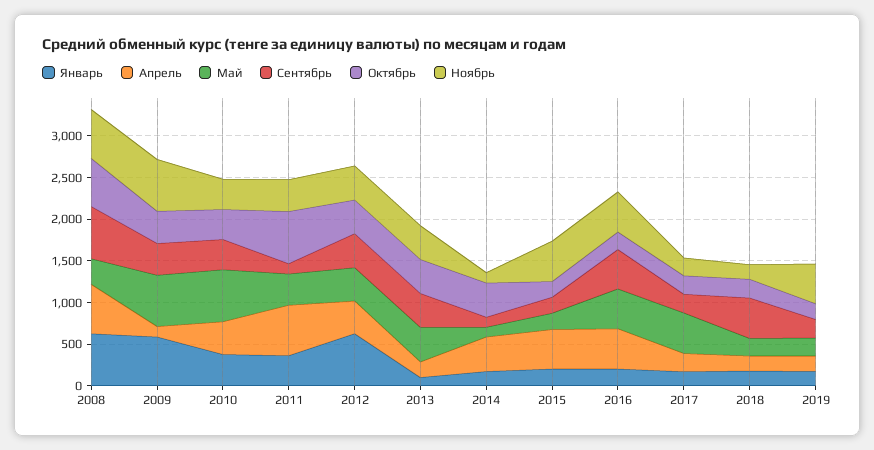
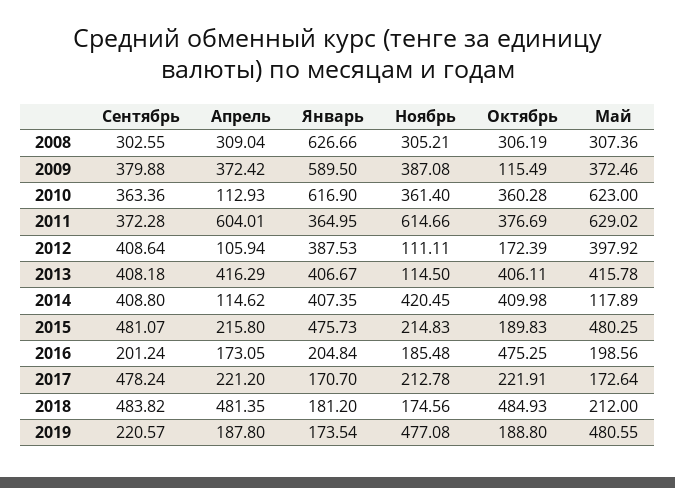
  {
    "Январь": {
      "2008": 626.66,
      "2009": 589.5,
-     "2010": 400,
+     "2010": 616.9,
      "2011": 364.95,
-     "2012": 600,
+     "2012": 387.53,
-     "2013": 100,
+     "2013": 406.67,
-     "2014": 200,
+     "2014": 407.35,
-     "2015": 200,
+     "2015": 475.73,
      "2016": 204.84,
      "2017": 170.7,
      "2018": 181.2,
      "2019": 173.54
    },
    "Апрель": {
-     "2008": 600,
+     "2008": 309.04,
-     "2009": 100,
+     "2009": 372.42,
-     "2010": 400,
+     "2010": 112.93,
      "2011": 604.01,
-     "2012": 400,
+     "2012": 105.94,
-     "2013": 200,
+     "2013": 416.29,
-     "2014": 400,
+     "2014": 114.62,
-     "2015": 500,
+     "2015": 215.8,
-     "2016": 500,
+     "2016": 173.05,
      "2017": 221.2,
-     "2018": 200,
+     "2018": 481.35,
      "2019": 187.8
    },
    "Май": {
      "2008": 307.36,
-     "2009": 600,
+     "2009": 372.46,
      "2010": 623,
-     "2011": 400,
+     "2011": 629.02,
      "2012": 397.92,
      "2013": 415.78,
      "2014": 117.89,
-     "2015": 200,
+     "2015": 480.25,
-     "2016": 500,
+     "2016": 198.56,
-     "2017": 500,
+     "2017": 172.64,
      "2018": 212,
-     "2019": 200
+     "2019": 480.55
    },
    "Сентябрь": {
-     "2008": 600,
+     "2008": 302.55,
      "2009": 379.88,
      "2010": 363.36,
-     "2011": 100,
+     "2011": 372.28,
      "2012": 408.64,
      "2013": 408.18,
-     "2014": 100,
+     "2014": 408.8,
-     "2015": 200,
+     "2015": 481.07,
-     "2016": 500,
+     "2016": 201.24,
-     "2017": 200,
+     "2017": 478.24,
      "2018": 483.82,
      "2019": 220.57
    },
    "Октябрь": {
-     "2008": 600,
+     "2008": 306.19,
-     "2009": 400,
+     "2009": 115.49,
      "2010": 360.28,
-     "2011": 600,
+     "2011": 376.69,
-     "2012": 400,
+     "2012": 172.39,
      "2013": 406.11,
      "2014": 409.98,
      "2015": 189.83,
-     "2016": 200,
+     "2016": 475.25,
      "2017": 221.91,
-     "2018": 200,
+     "2018": 484.93,
      "2019": 188.8
    },
    "Ноябрь": {
-     "2008": 600,
+     "2008": 305.21,
-     "2009": 600,
+     "2009": 387.08,
      "2010": 361.4,
-     "2011": 400,
+     "2011": 614.66,
-     "2012": 400,
+     "2012": 111.11,
-     "2013": 400,
+     "2013": 114.5,
-     "2014": 100,
+     "2014": 420.45,
-     "2015": 500,
+     "2015": 214.83,
-     "2016": 500,
+     "2016": 185.48,
      "2017": 212.78,
      "2018": 174.56,
      "2019": 477.08
    }
  }

